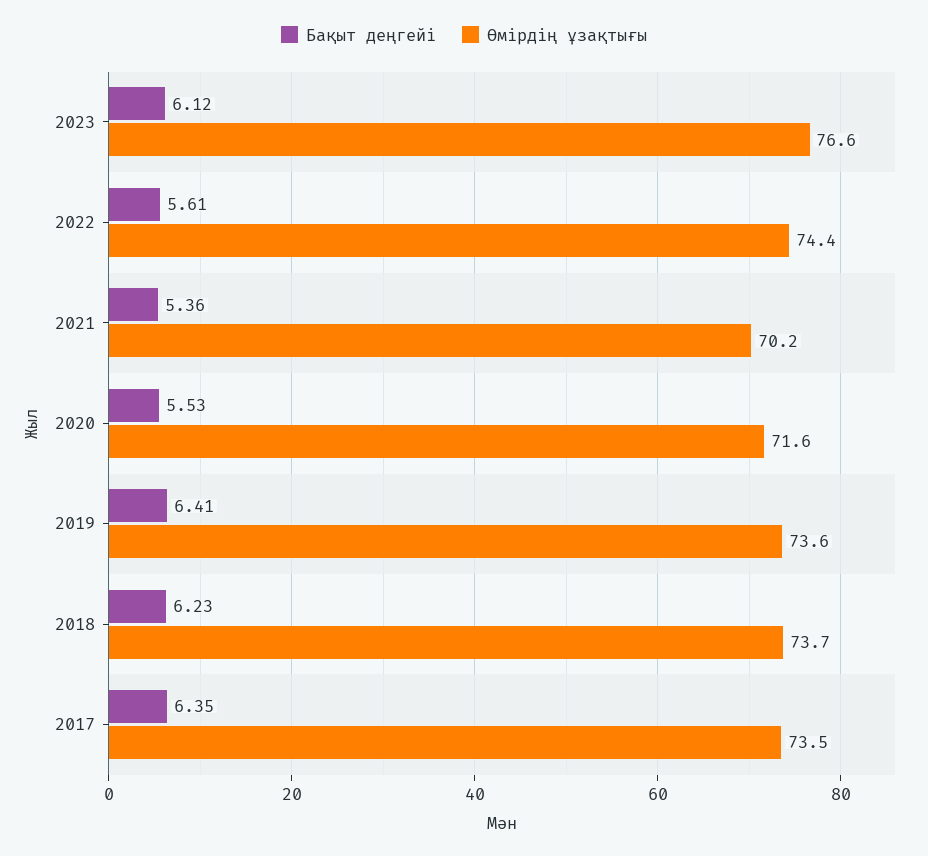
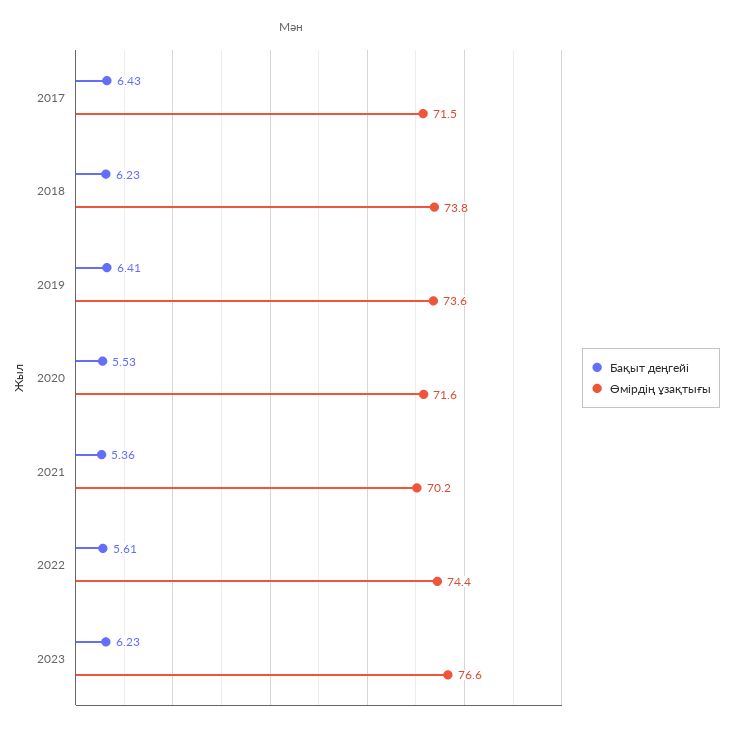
  {
    "Бақыт деңгейі": {
-     "2023": 6.12,
+     "2023": 6.23,
      "2022": 5.61,
      "2021": 5.36,
      "2020": 5.53,
      "2019": 6.41,
      "2018": 6.23,
-     "2017": 6.35
+     "2017": 6.43
    },
    "Өмірдің ұзақтығы": {
      "2023": 76.6,
      "2022": 74.4,
      "2021": 70.2,
      "2020": 71.6,
      "2019": 73.6,
-     "2018": 73.7,
+     "2018": 73.8,
-     "2017": 73.5
+     "2017": 71.5
    }
  }

